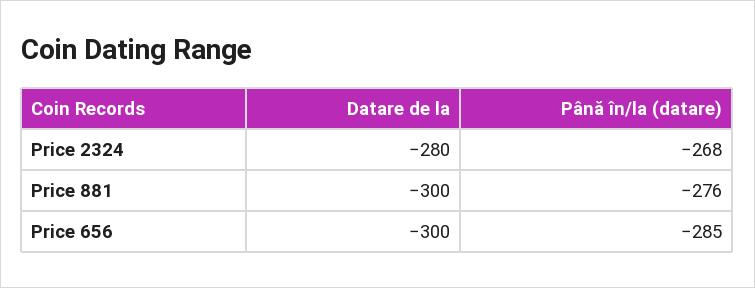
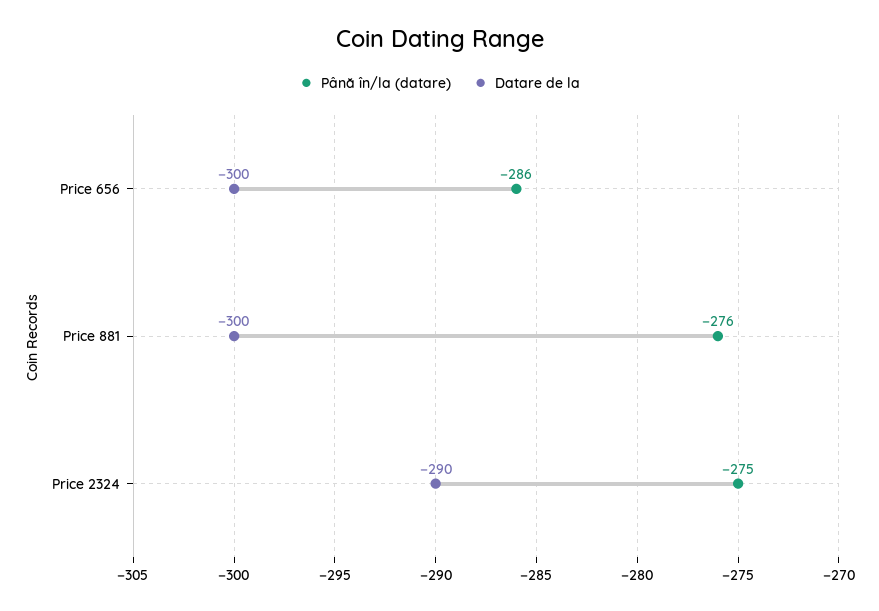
  {
    "Datare de la": {
-     "Price 2324": -280,
+     "Price 2324": -290,
      "Price 881": -300,
      "Price 656": -300
    },
    "Până în/la (datare)": {
-     "Price 2324": -268,
+     "Price 2324": -275,
      "Price 881": -276,
-     "Price 656": -285
+     "Price 656": -286
    }
  }

